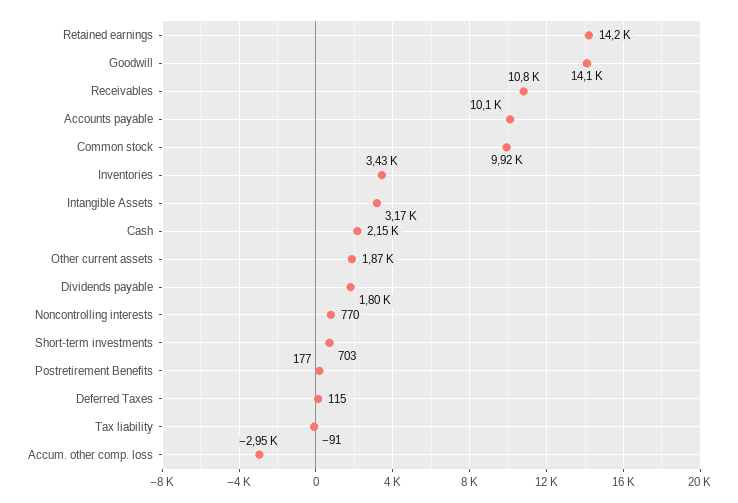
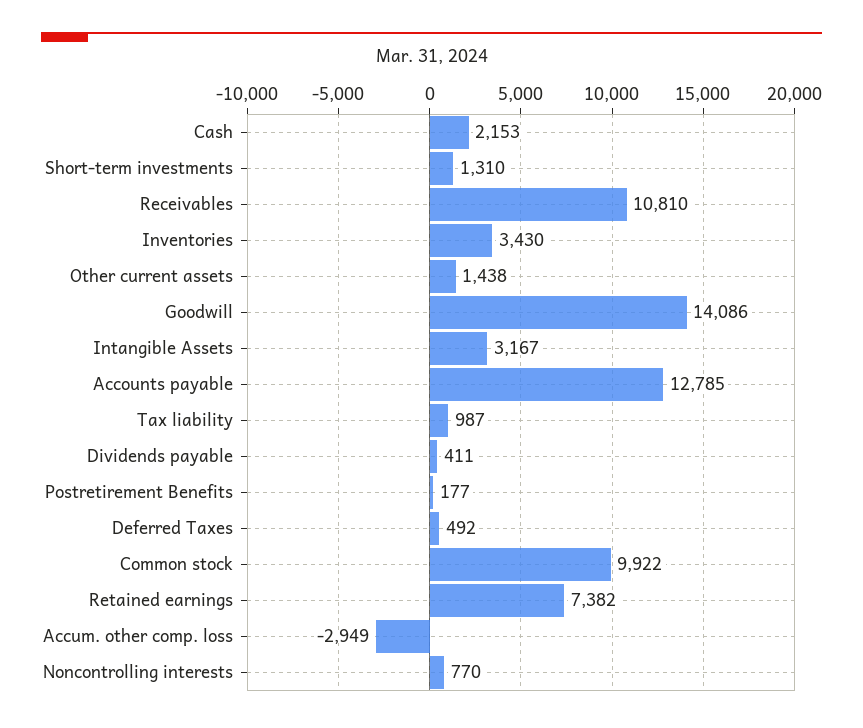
  {
-   "Retained earnings": 14200,
+   "Retained earnings": 7382,
    "Goodwill": 14086,
    "Receivables": 10810,
-   "Accounts payable": 10100,
+   "Accounts payable": 12785,
    "Common stock": 9922,
    "Inventories": 3430,
    "Intangible Assets": 3167,
    "Cash": 2153,
-   "Other current assets": 1870,
+   "Other current assets": 1438,
-   "Dividends payable": 1800,
+   "Dividends payable": 411,
    "Noncontrolling interests": 770,
-   "Short-term investments": 703,
+   "Short-term investments": 1310,
    "Postretirement Benefits": 177,
-   "Deferred Taxes": 115,
+   "Deferred Taxes": 492,
-   "Tax liability": -91,
+   "Tax liability": 987,
    "Accum. other comp. loss": -2949
  }

